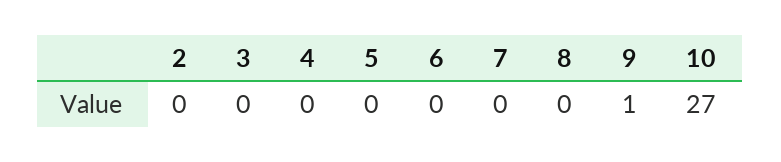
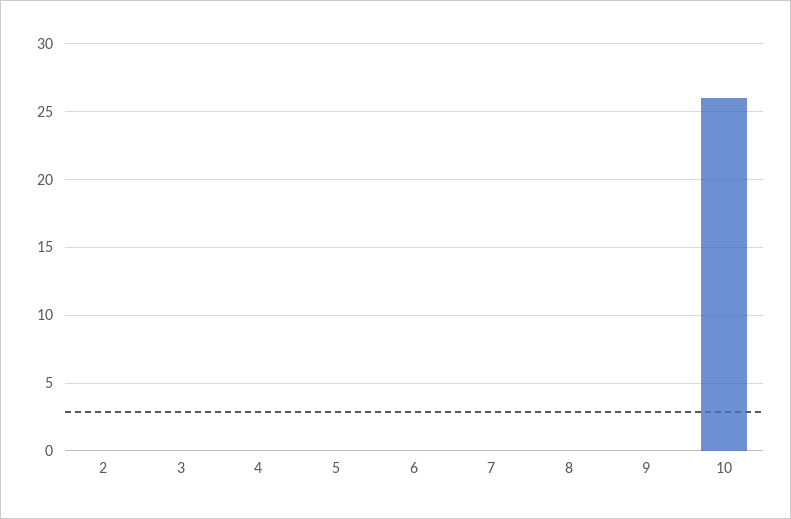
  {
    "2": 0,
    "3": 0,
    "4": 0,
    "5": 0,
    "6": 0,
    "7": 0,
    "8": 0,
-   "9": 1,
+   "9": 0,
-   "10": 27
+   "10": 26
  }

